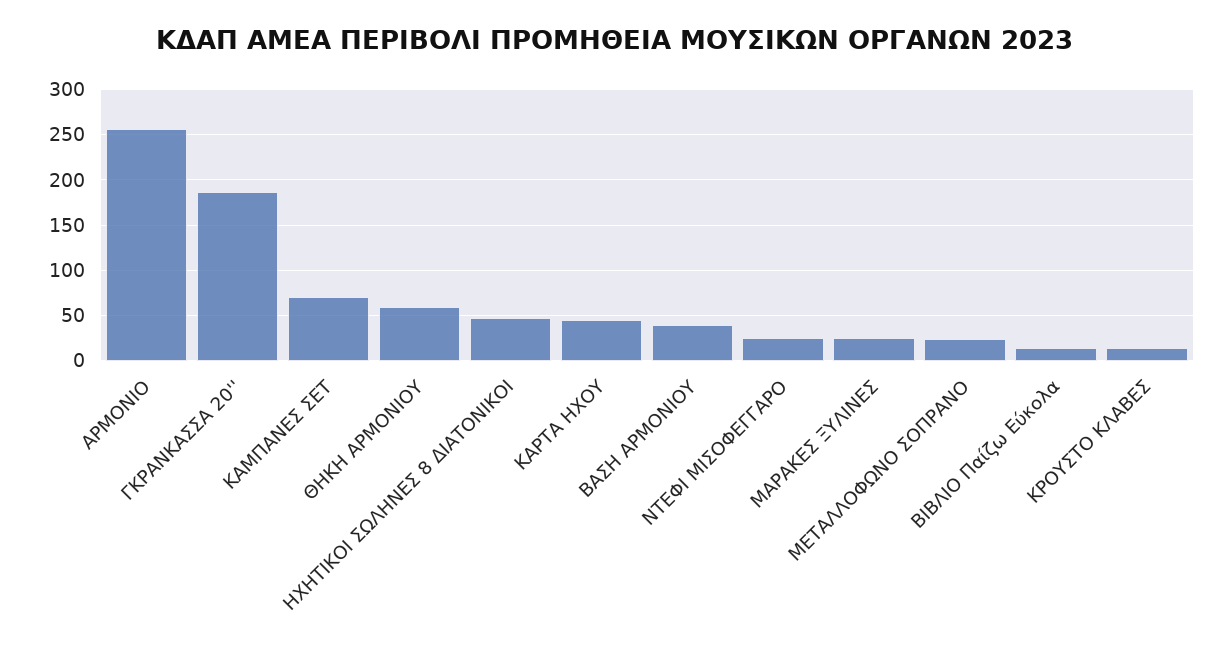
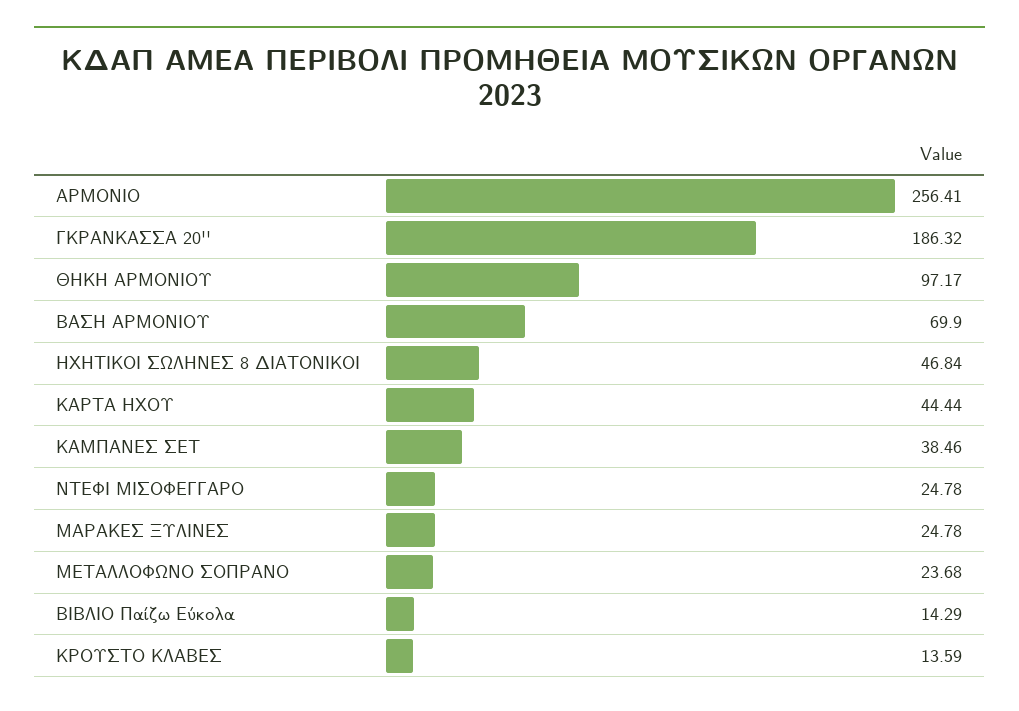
  {
    "ΑΡΜΟΝΙΟ": 256.41,
    "ΓΚΡΑΝΚΑΣΣΑ 20''": 186.32,
-   "ΚΑΜΠΑΝΕΣ ΣΕΤ": 70,
+   "ΚΑΜΠΑΝΕΣ ΣΕΤ": 38.46,
-   "ΘΗΚΗ ΑΡΜΟΝΙΟΥ": 60,
+   "ΘΗΚΗ ΑΡΜΟΝΙΟΥ": 97.17,
    "ΗΧΗΤΙΚΟΙ ΣΩΛΗΝΕΣ 8 ΔΙΑΤΟΝΙΚΟΙ": 46.84,
    "ΚΑΡΤΑ ΗΧΟΥ": 44.44,
-   "ΒΑΣΗ ΑΡΜΟΝΙΟΥ": 40,
+   "ΒΑΣΗ ΑΡΜΟΝΙΟΥ": 69.9,
    "ΝΤΕΦΙ ΜΙΣΟΦΕΓΓΑΡΟ": 24.78,
    "ΜΑΡΑΚΕΣ ΞΥΛΙΝΕΣ": 24.78,
    "ΜΕΤΑΛΛΟΦΩΝΟ ΣΟΠΡΑΝΟ": 23.68,
    "ΒΙΒΛΙΟ Παίζω Εύκολα": 14.29,
    "ΚΡΟΥΣΤΟ ΚΛΑΒΕΣ": 13.59
  }

